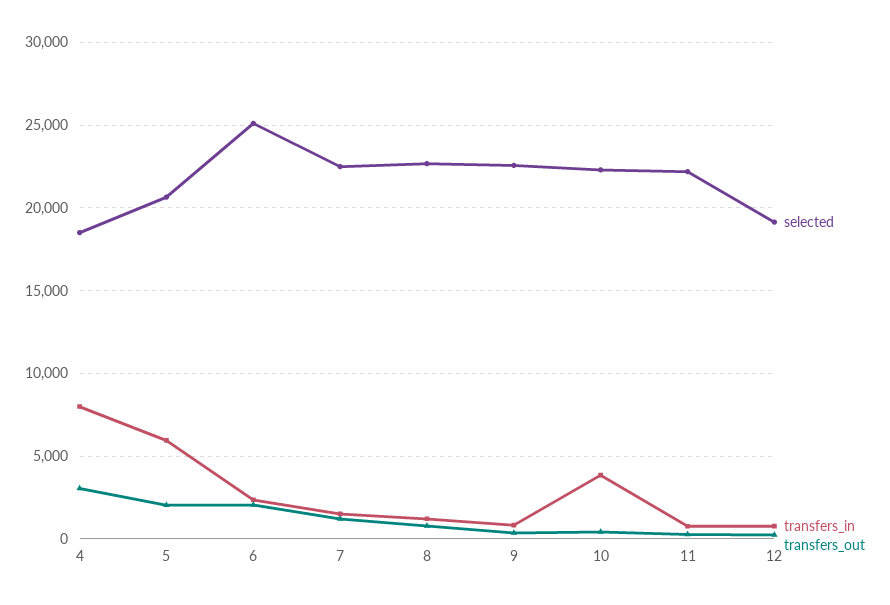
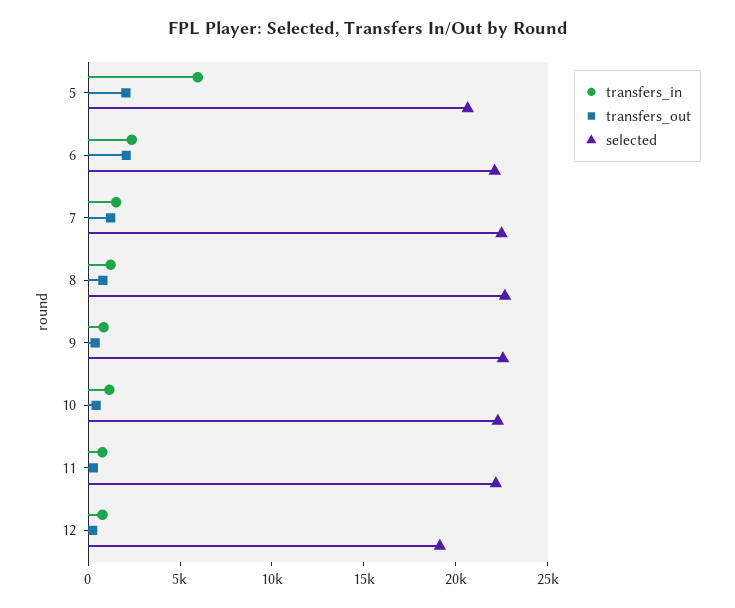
  {
    "selected": {
-     "4": 18500,
      "5": 20500,
-     "6": 25000,
+     "6": 22000,
      "7": 22500,
      "8": 22500,
      "9": 22500,
      "10": 22500,
      "11": 22000,
      "12": 19000
    },
    "transfers_in": {
-     "4": 8000,
      "5": 6000,
      "6": 2500,
      "7": 1500,
      "8": 1000,
      "9": 1000,
-     "10": 4000,
+     "10": 1000,
      "11": 1000,
      "12": 1000
    },
    "transfers_out": {
-     "4": 3000,
      "5": 2000,
      "6": 2000,
      "7": 1000,
      "8": 1000,
      "9": 500,
      "10": 500,
      "11": 500,
      "12": 0
    }
  }

